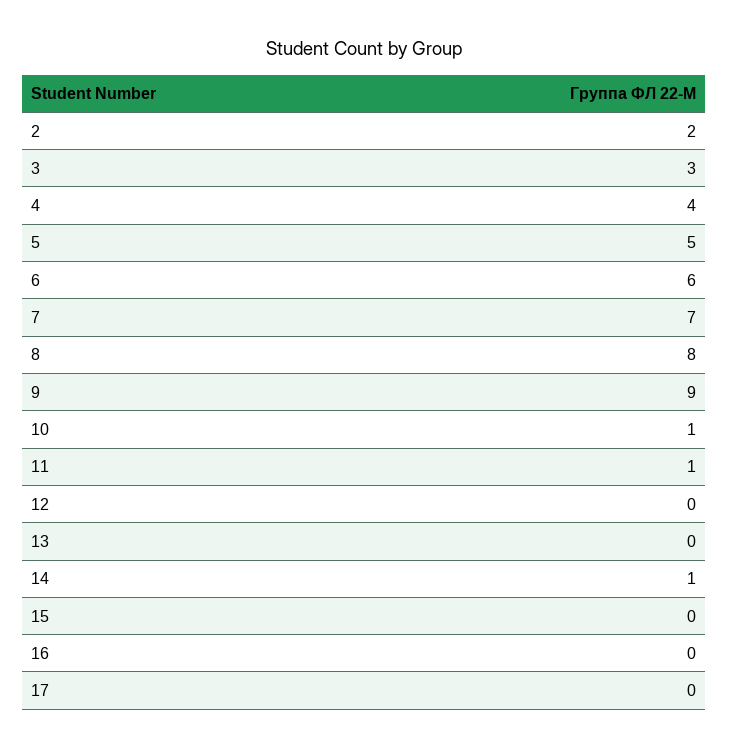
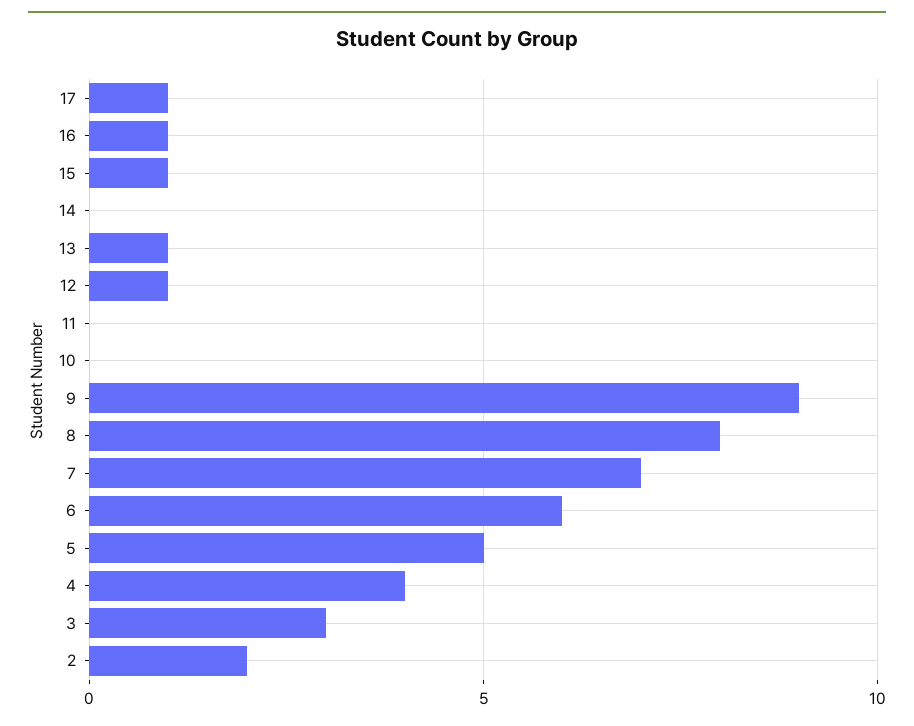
  {
    "2": 2,
    "3": 3,
    "4": 4,
    "5": 5,
    "6": 6,
    "7": 7,
    "8": 8,
    "9": 9,
-   "10": 1,
+   "10": 0,
-   "11": 1,
+   "11": 0,
-   "12": 0,
+   "12": 1,
-   "13": 0,
+   "13": 1,
-   "14": 1,
+   "14": 0,
-   "15": 0,
+   "15": 1,
-   "16": 0,
+   "16": 1,
-   "17": 0
+   "17": 1
  }

